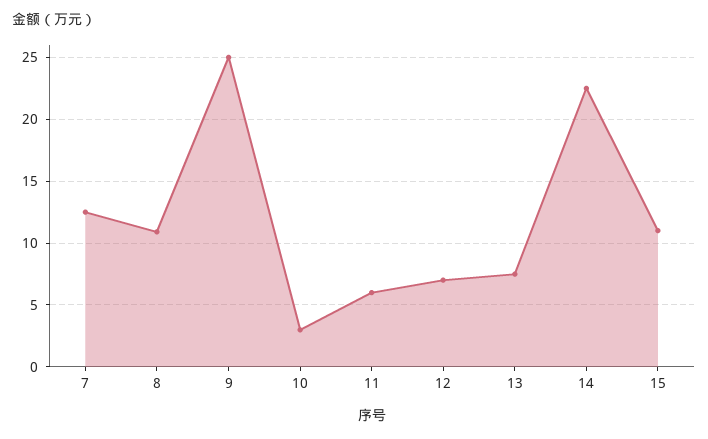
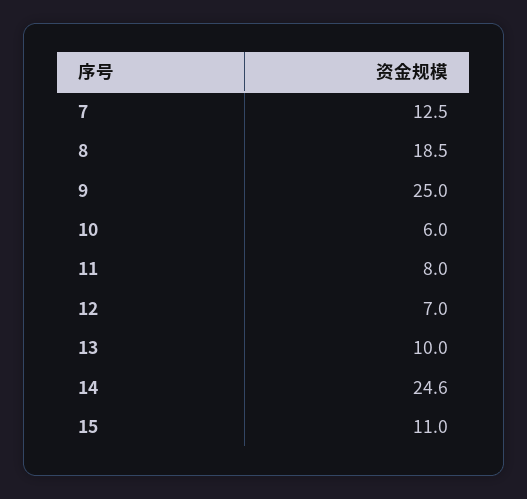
  {
    "7": 12.5,
-   "8": 11,
+   "8": 18.5,
    "9": 25,
-   "10": 3,
+   "10": 6,
-   "11": 6,
+   "11": 8,
    "12": 7,
-   "13": 7.5,
+   "13": 10,
-   "14": 22.5,
+   "14": 24.6,
    "15": 11
  }

